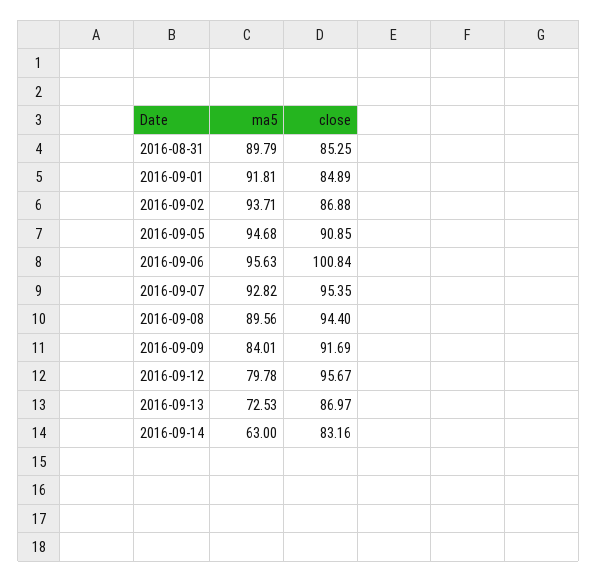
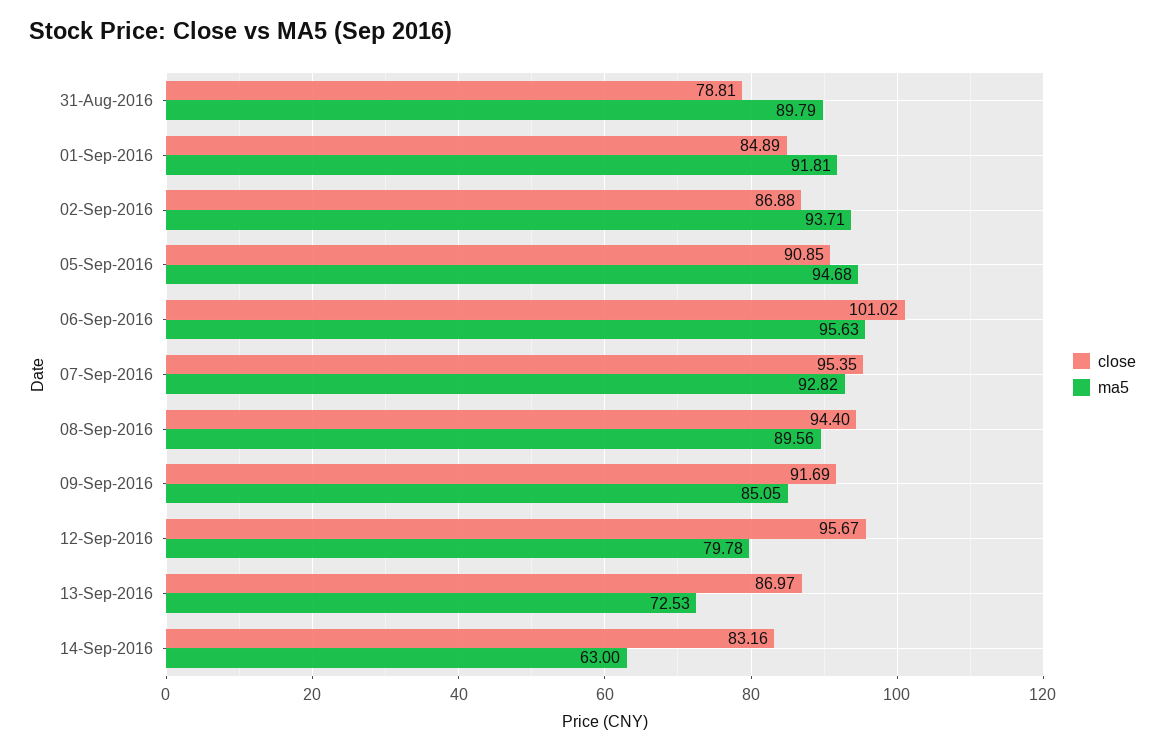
  {
    "ma5": {
      "2016-08-31": 89.79,
      "2016-09-01": 91.81,
      "2016-09-02": 93.71,
      "2016-09-05": 94.68,
      "2016-09-06": 95.63,
      "2016-09-07": 92.82,
      "2016-09-08": 89.56,
-     "2016-09-09": 84.01,
+     "2016-09-09": 85.05,
      "2016-09-12": 79.78,
      "2016-09-13": 72.53,
      "2016-09-14": 63
    },
    "close": {
-     "2016-08-31": 85.25,
+     "2016-08-31": 78.81,
      "2016-09-01": 84.89,
      "2016-09-02": 86.88,
      "2016-09-05": 90.85,
-     "2016-09-06": 100.84,
+     "2016-09-06": 101.02,
      "2016-09-07": 95.35,
      "2016-09-08": 94.4,
      "2016-09-09": 91.69,
      "2016-09-12": 95.67,
      "2016-09-13": 86.97,
      "2016-09-14": 83.16
    }
  }

